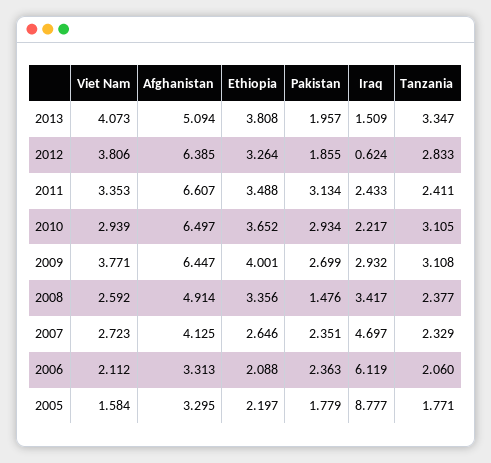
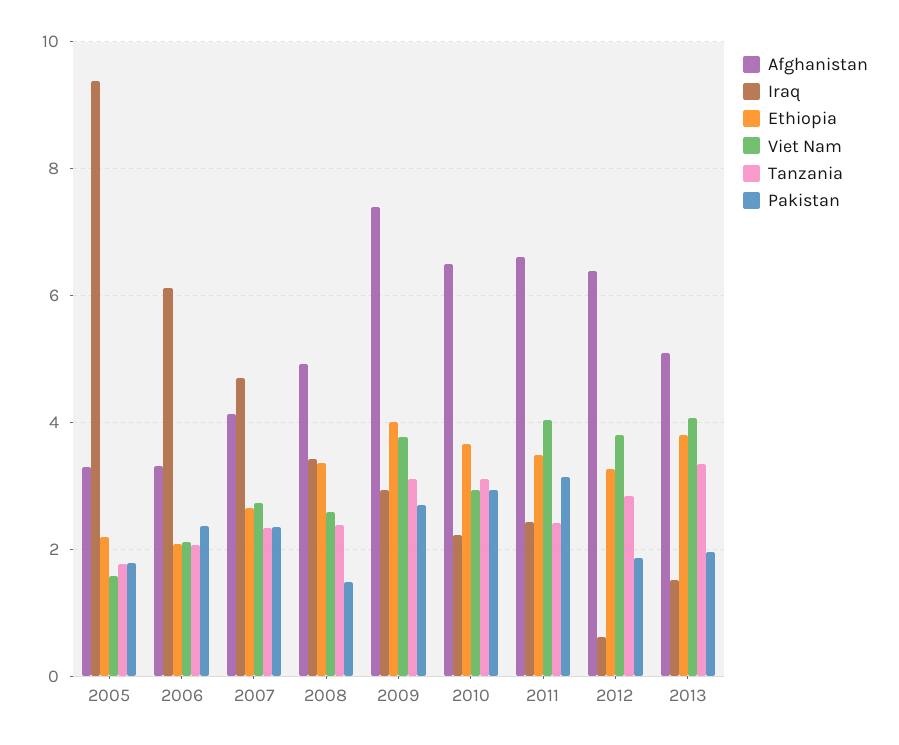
  {
    "Viet Nam": {
      "2013": 4.073,
      "2012": 3.806,
-     "2011": 3.353,
+     "2011": 4,
      "2010": 2.939,
      "2009": 3.771,
      "2008": 2.592,
      "2007": 2.723,
      "2006": 2.112,
      "2005": 1.584
    },
    "Afghanistan": {
      "2013": 5.094,
      "2012": 6.385,
      "2011": 6.607,
      "2010": 6.497,
-     "2009": 6.447,
+     "2009": 7.4,
      "2008": 4.914,
      "2007": 4.125,
      "2006": 3.313,
      "2005": 3.295
    },
    "Ethiopia": {
      "2013": 3.808,
      "2012": 3.264,
      "2011": 3.488,
      "2010": 3.652,
      "2009": 4.001,
      "2008": 3.356,
      "2007": 2.646,
      "2006": 2.088,
      "2005": 2.197
    },
    "Pakistan": {
      "2013": 1.957,
      "2012": 1.855,
      "2011": 3.134,
      "2010": 2.934,
      "2009": 2.699,
      "2008": 1.476,
      "2007": 2.351,
      "2006": 2.363,
      "2005": 1.779
    },
    "Iraq": {
      "2013": 1.509,
      "2012": 0.624,
      "2011": 2.433,
      "2010": 2.217,
      "2009": 2.932,
      "2008": 3.417,
      "2007": 4.697,
      "2006": 6.119,
-     "2005": 8.777
+     "2005": 9.4
    },
    "Tanzania": {
      "2013": 3.347,
      "2012": 2.833,
      "2011": 2.411,
      "2010": 3.105,
      "2009": 3.108,
      "2008": 2.377,
      "2007": 2.329,
      "2006": 2.06,
      "2005": 1.771
    }
  }

